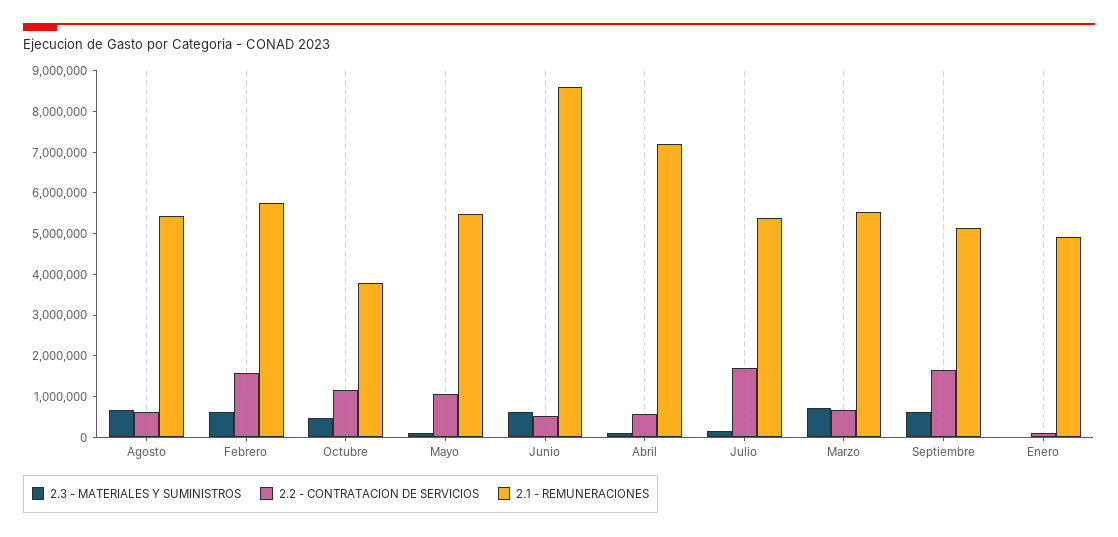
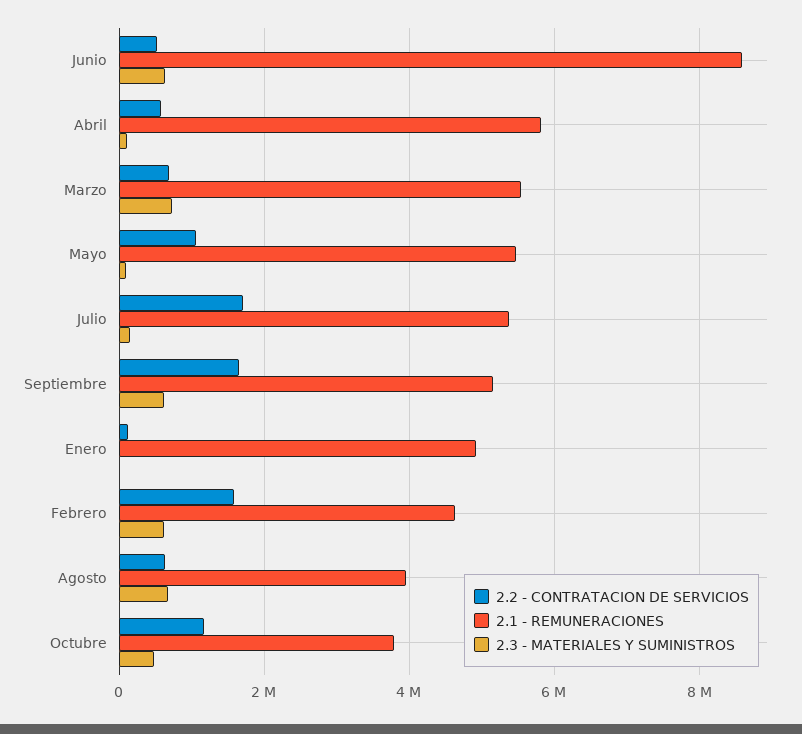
  {
    "2.3 - MATERIALES Y SUMINISTROS": {
      "Agosto": 600000,
      "Febrero": 600000,
      "Octubre": 400000,
      "Mayo": 0,
      "Junio": 600000,
      "Abril": 200000,
      "Julio": 200000,
      "Marzo": 800000,
      "Septiembre": 600000,
      "Enero": 0
    },
    "2.2 - CONTRATACION DE SERVICIOS": {
      "Agosto": 600000,
      "Febrero": 1600000,
      "Octubre": 1200000,
      "Mayo": 1000000,
      "Junio": 600000,
      "Abril": 600000,
      "Julio": 1800000,
      "Marzo": 600000,
      "Septiembre": 1600000,
      "Enero": 200000
    },
    "2.1 - REMUNERACIONES": {
-     "Agosto": 5400000,
+     "Agosto": 4000000,
-     "Febrero": 5800000,
+     "Febrero": 4600000,
      "Octubre": 3800000,
      "Mayo": 5400000,
      "Junio": 8600000,
-     "Abril": 7200000,
+     "Abril": 5800000,
      "Julio": 5400000,
      "Marzo": 5600000,
      "Septiembre": 5200000,
      "Enero": 5000000
    }
  }

